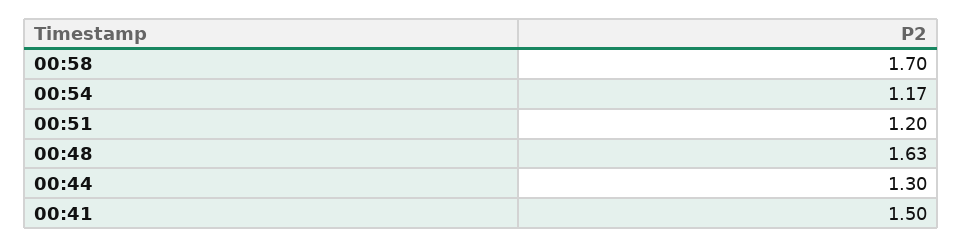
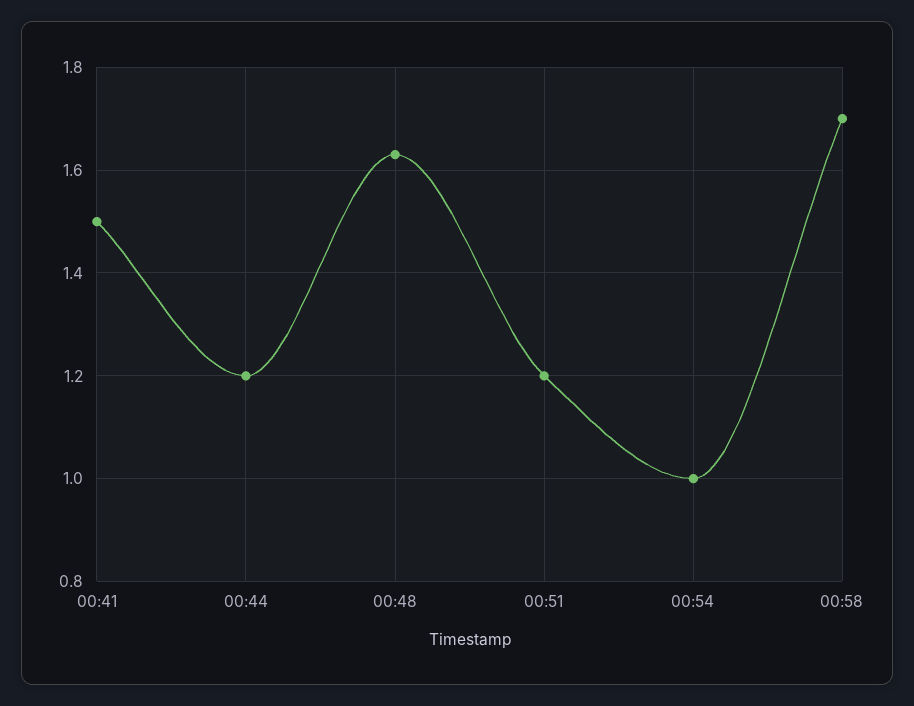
  {
    "00:58": 1.7,
-   "00:54": 1.17,
+   "00:54": 1,
    "00:51": 1.2,
    "00:48": 1.63,
-   "00:44": 1.3,
+   "00:44": 1.2,
    "00:41": 1.5
  }

